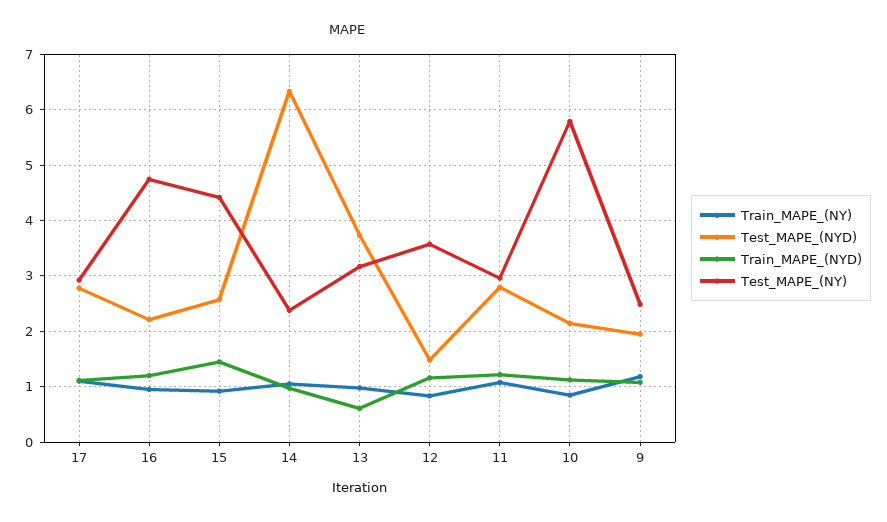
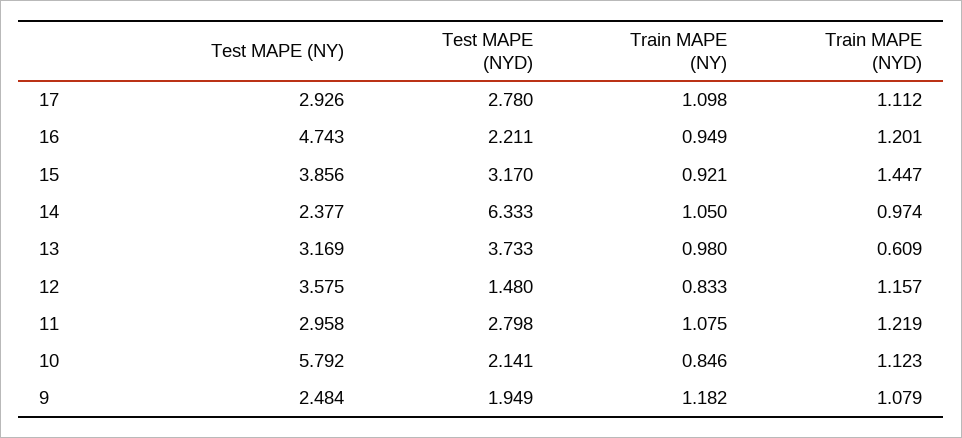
  {
    "Train_MAPE_(NY)": {
      "17": 1.098,
      "16": 0.949,
      "15": 0.921,
      "14": 1.05,
      "13": 0.98,
      "12": 0.833,
      "11": 1.075,
      "10": 0.846,
      "9": 1.182
    },
    "Test_MAPE_(NYD)": {
      "17": 2.78,
      "16": 2.211,
-     "15": 2.6,
+     "15": 3.17,
      "14": 6.333,
      "13": 3.733,
      "12": 1.48,
      "11": 2.798,
      "10": 2.141,
      "9": 1.949
    },
    "Train_MAPE_(NYD)": {
      "17": 1.112,
      "16": 1.201,
      "15": 1.447,
      "14": 0.974,
      "13": 0.609,
      "12": 1.157,
      "11": 1.219,
      "10": 1.123,
      "9": 1.079
    },
    "Test_MAPE_(NY)": {
      "17": 2.926,
      "16": 4.743,
-     "15": 4.4,
+     "15": 3.856,
      "14": 2.377,
      "13": 3.169,
      "12": 3.575,
      "11": 2.958,
      "10": 5.792,
      "9": 2.484
    }
  }

